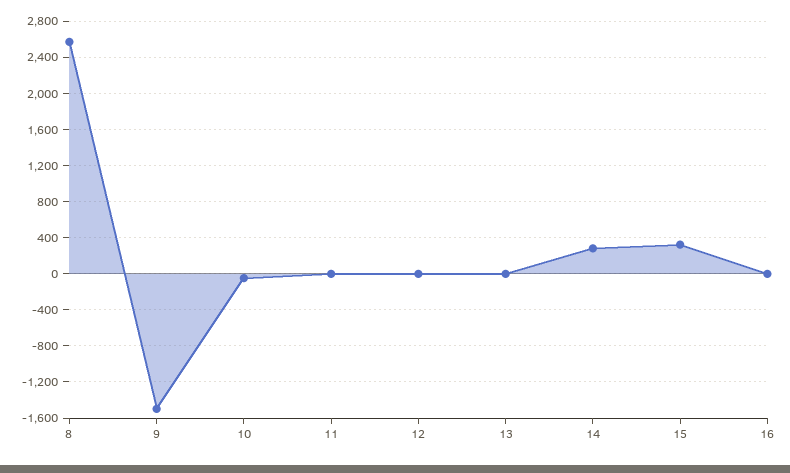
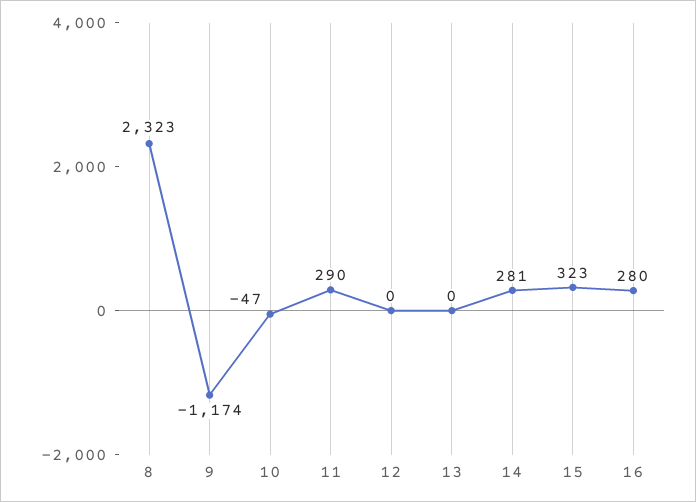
  {
-   "8": 2600,
+   "8": 2323,
-   "9": -1500,
+   "9": -1174,
    "10": -47,
-   "11": 0,
+   "11": 290,
    "12": 0,
    "13": 0,
    "14": 281,
    "15": 323,
-   "16": 0
+   "16": 280
  }

